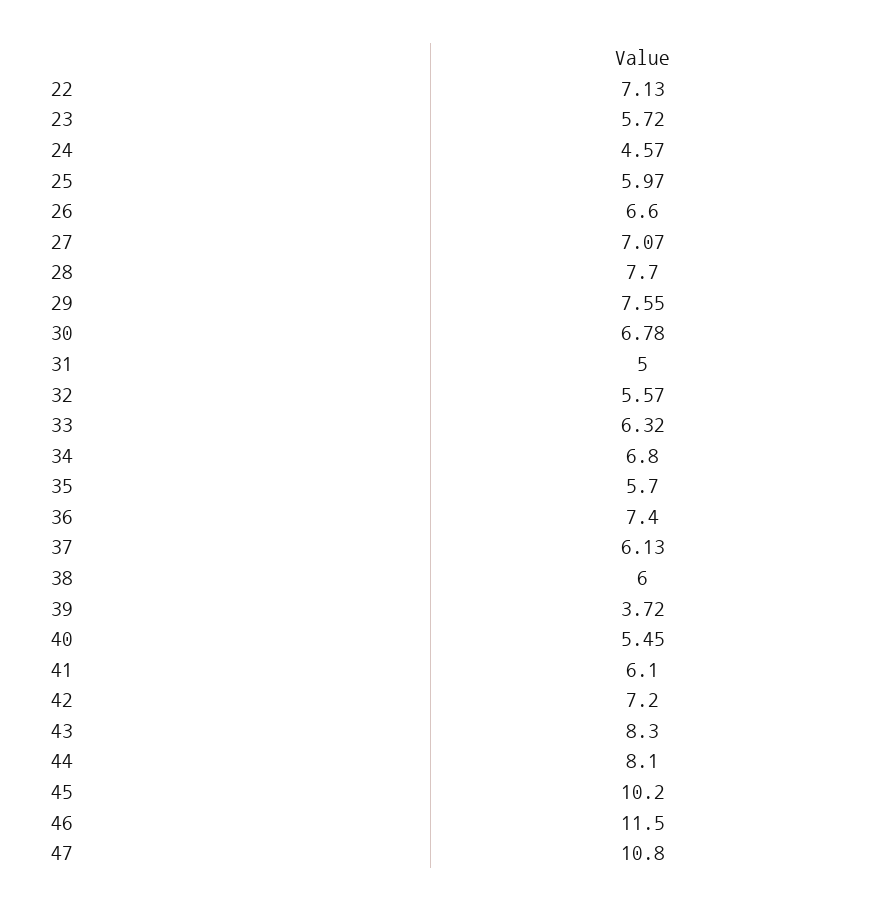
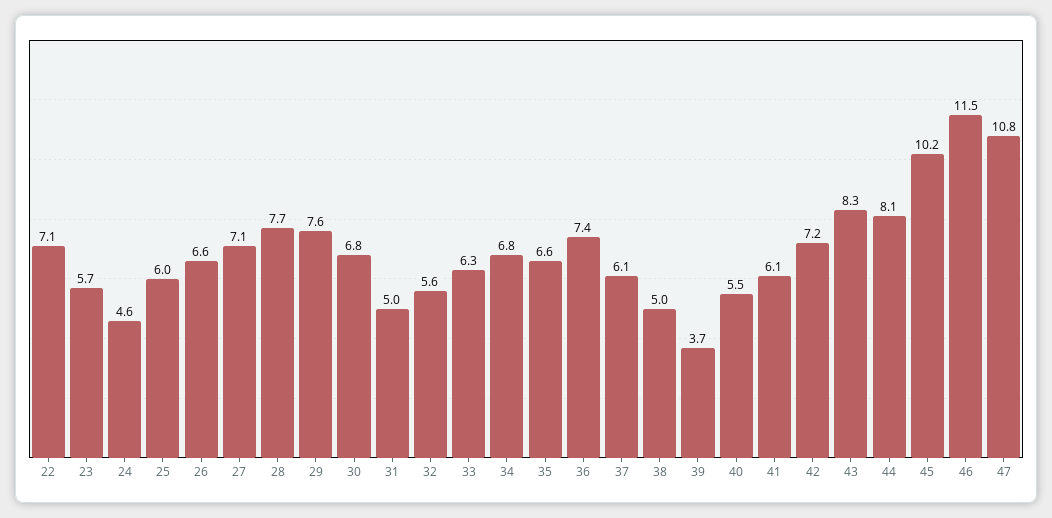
  {
    "22": 7.13,
    "23": 5.72,
    "24": 4.57,
    "25": 5.97,
    "26": 6.6,
    "27": 7.07,
    "28": 7.7,
    "29": 7.55,
    "30": 6.78,
    "31": 5,
    "32": 5.57,
    "33": 6.32,
    "34": 6.8,
-   "35": 5.7,
+   "35": 6.6,
    "36": 7.4,
    "37": 6.13,
-   "38": 6,
+   "38": 5,
    "39": 3.72,
    "40": 5.45,
    "41": 6.1,
    "42": 7.2,
    "43": 8.3,
    "44": 8.1,
    "45": 10.2,
    "46": 11.5,
    "47": 10.8
  }

